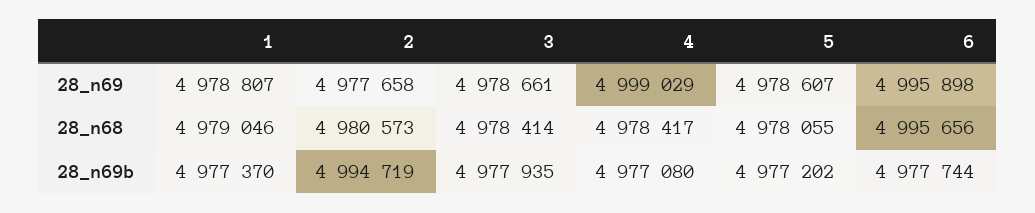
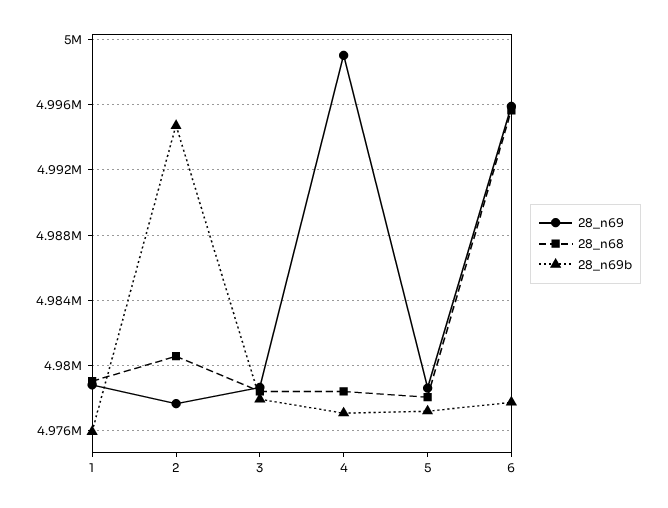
  {
    "28_n69": {
      "1": 4978807,
      "2": 4977658,
      "3": 4978661,
      "4": 4999029,
      "5": 4978607,
      "6": 4995898
    },
    "28_n68": {
      "1": 4979046,
      "2": 4980573,
      "3": 4978414,
      "4": 4978417,
      "5": 4978055,
      "6": 4995656
    },
    "28_n69b": {
-     "1": 4977370,
+     "1": 4976000,
      "2": 4994719,
      "3": 4977935,
      "4": 4977080,
      "5": 4977202,
      "6": 4977744
    }
  }

